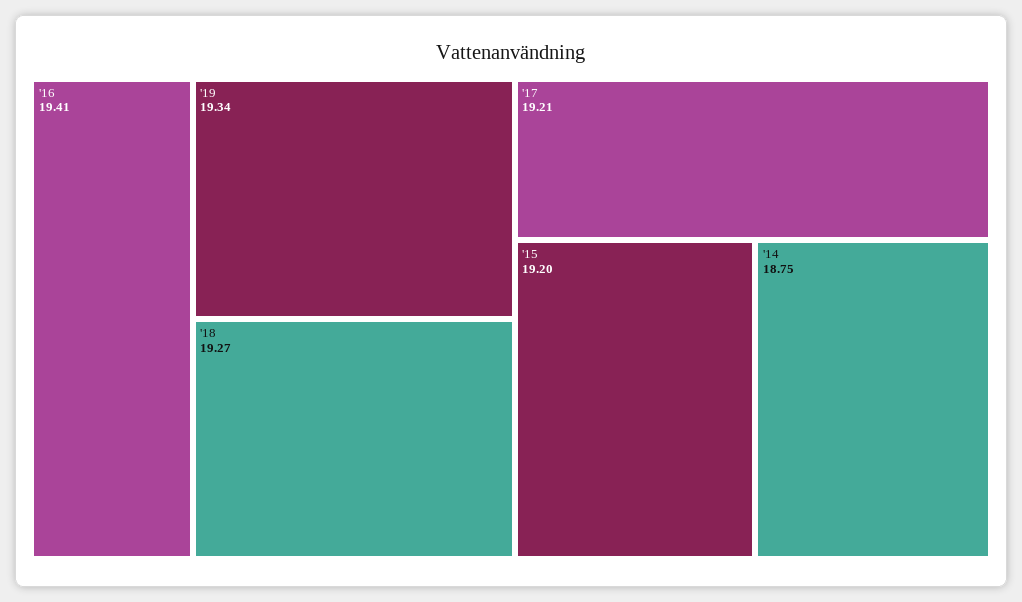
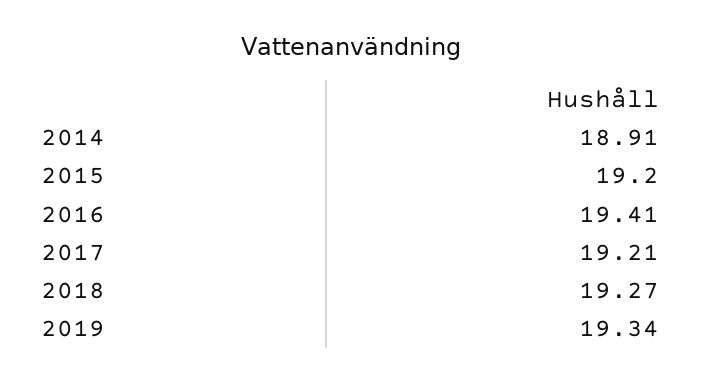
  {
    "'16": 19.41,
    "'19": 19.34,
    "'18": 19.27,
    "'17": 19.21,
    "'15": 19.2,
-   "'14": 18.75
+   "'14": 18.91
  }

